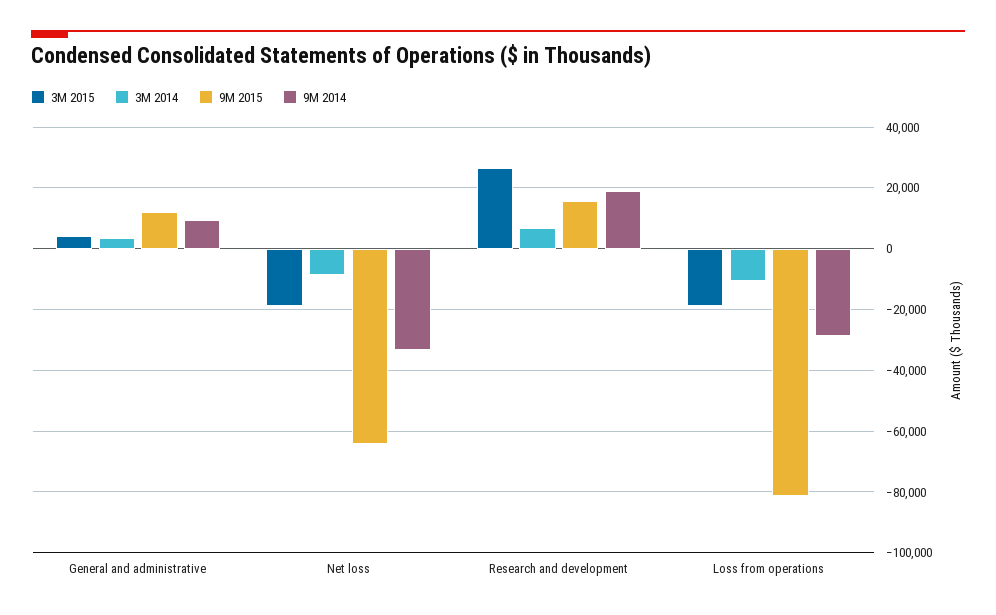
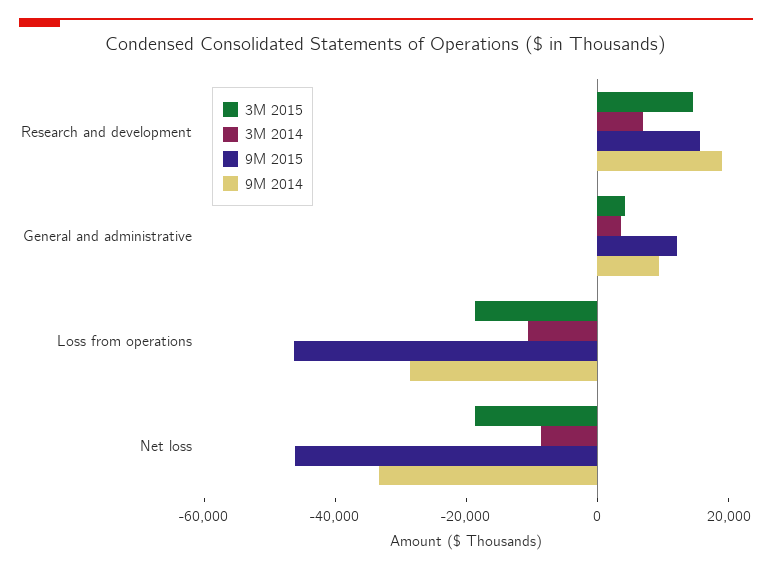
  {
    "3M 2015": {
      "General and administrative": 4000,
      "Net loss": -18000,
-     "Research and development": 26000,
+     "Research and development": 15000,
      "Loss from operations": -18000
    },
    "3M 2014": {
      "General and administrative": 4000,
      "Net loss": -8000,
      "Research and development": 6000,
      "Loss from operations": -10000
    },
    "9M 2015": {
      "General and administrative": 12000,
-     "Net loss": -64000,
+     "Net loss": -45000,
      "Research and development": 16000,
-     "Loss from operations": -82000
+     "Loss from operations": -45000
    },
    "9M 2014": {
      "General and administrative": 10000,
      "Net loss": -34000,
      "Research and development": 18000,
      "Loss from operations": -28000
    }
  }

